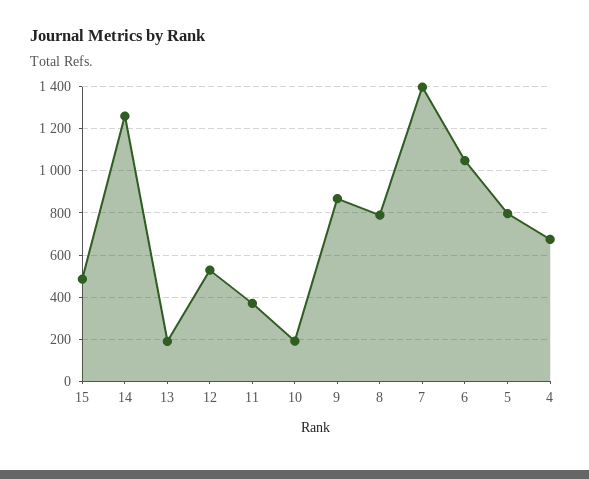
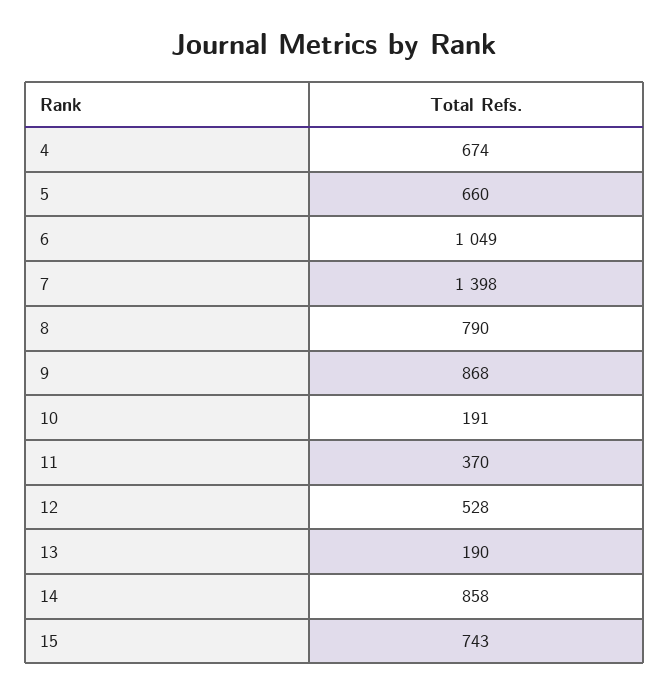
  {
-   "15": 500,
+   "15": 743,
-   "14": 1250,
+   "14": 858,
    "13": 190,
    "12": 528,
    "11": 370,
    "10": 191,
    "9": 868,
    "8": 790,
    "7": 1398,
    "6": 1049,
-   "5": 800,
+   "5": 660,
    "4": 674
  }

